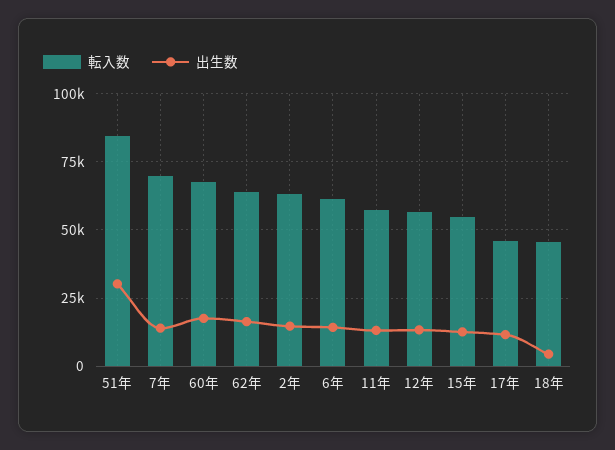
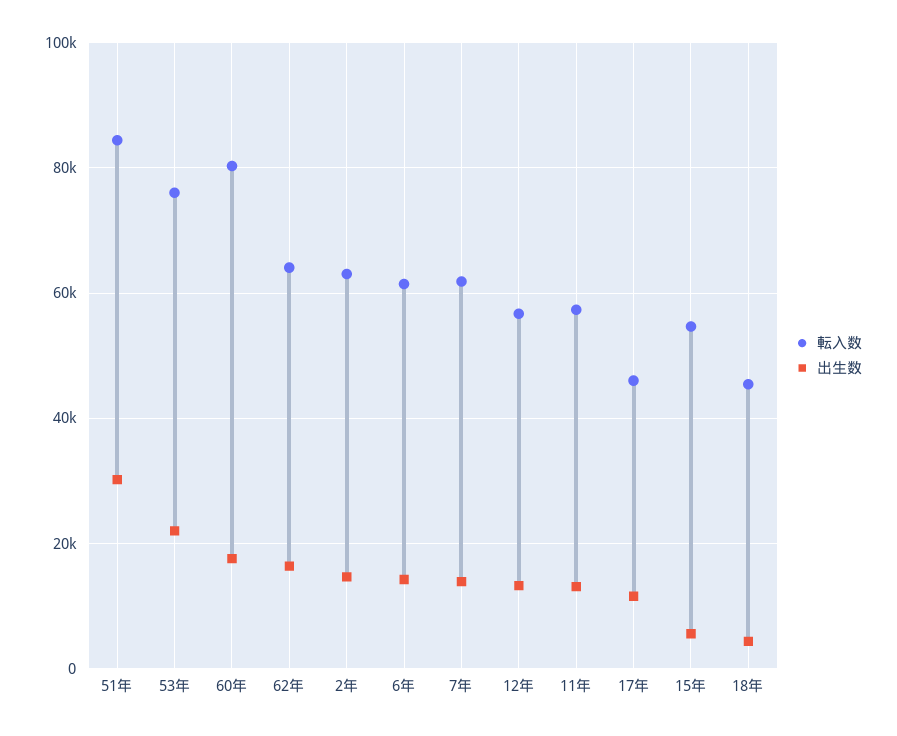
  {
    "転入数": {
      "51年": 84000,
-     "7年": 70000,
+     "7年": 62000,
-     "60年": 67500,
+     "60年": 80000,
      "62年": 64000,
      "2年": 64000,
      "6年": 62000,
      "11年": 58000,
      "12年": 56000,
      "15年": 54000,
      "17年": 46000,
-     "18年": 46000
+     "18年": 46000,
+     "53年": 76000
    },
    "出生数": {
      "51年": 30000,
      "7年": 14000,
      "60年": 18000,
      "62年": 16000,
      "2年": 14000,
      "6年": 14000,
      "11年": 14000,
      "12年": 14000,
-     "15年": 12500,
+     "15年": 6000,
      "17年": 12000,
-     "18年": 4000
+     "18年": 4000,
+     "53年": 22000
    }
  }

